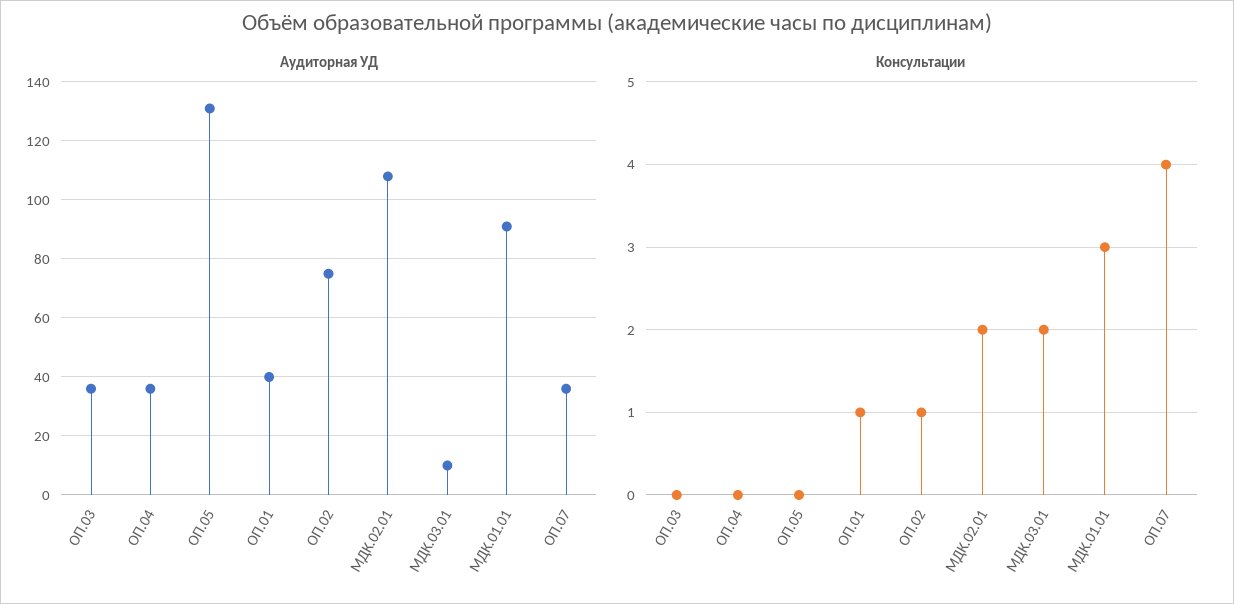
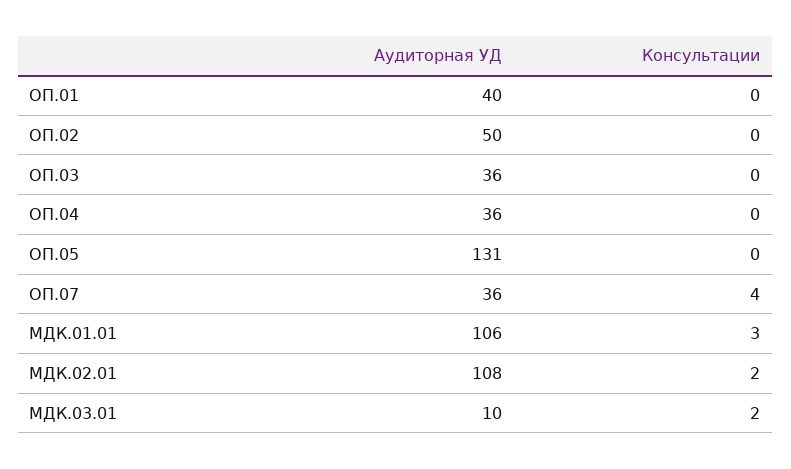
  {
    "Аудиторная УД": {
      "ОП.03": 36,
      "ОП.04": 36,
      "ОП.05": 131,
      "ОП.01": 40,
-     "ОП.02": 75,
+     "ОП.02": 50,
      "МДК.02.01": 108,
      "МДК.03.01": 10,
-     "МДК.01.01": 90,
+     "МДК.01.01": 106,
      "ОП.07": 36
    },
    "Консультации": {
      "ОП.03": 0,
      "ОП.04": 0,
      "ОП.05": 0,
-     "ОП.01": 1,
+     "ОП.01": 0,
-     "ОП.02": 1,
+     "ОП.02": 0,
      "МДК.02.01": 2,
      "МДК.03.01": 2,
      "МДК.01.01": 3,
      "ОП.07": 4
    }
  }

